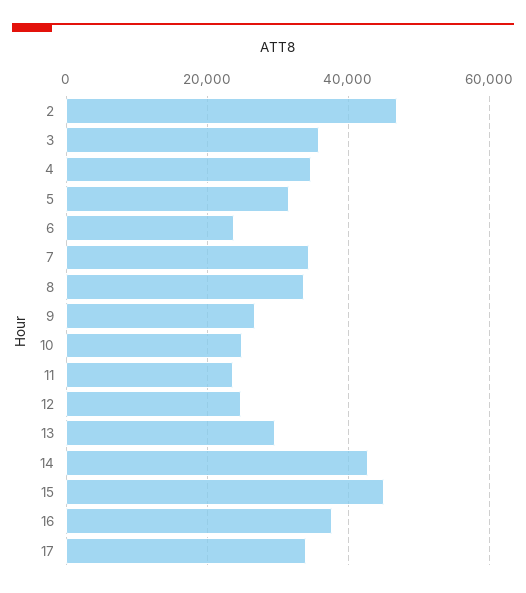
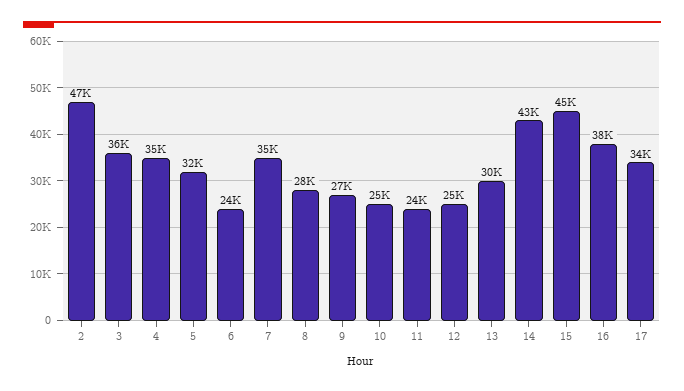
  {
    "2": 47000,
    "3": 36000,
    "4": 35000,
    "5": 32000,
    "6": 24000,
    "7": 35000,
-   "8": 34000,
+   "8": 28000,
    "9": 27000,
    "10": 25000,
    "11": 24000,
    "12": 25000,
    "13": 30000,
    "14": 43000,
    "15": 45000,
    "16": 38000,
    "17": 34000
  }

